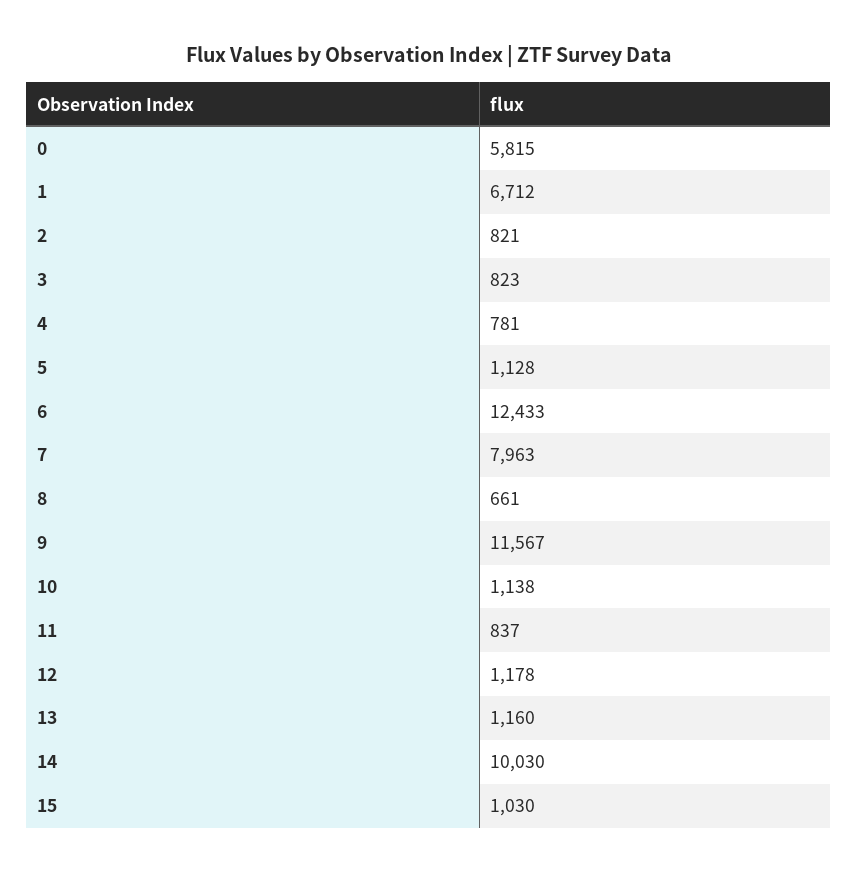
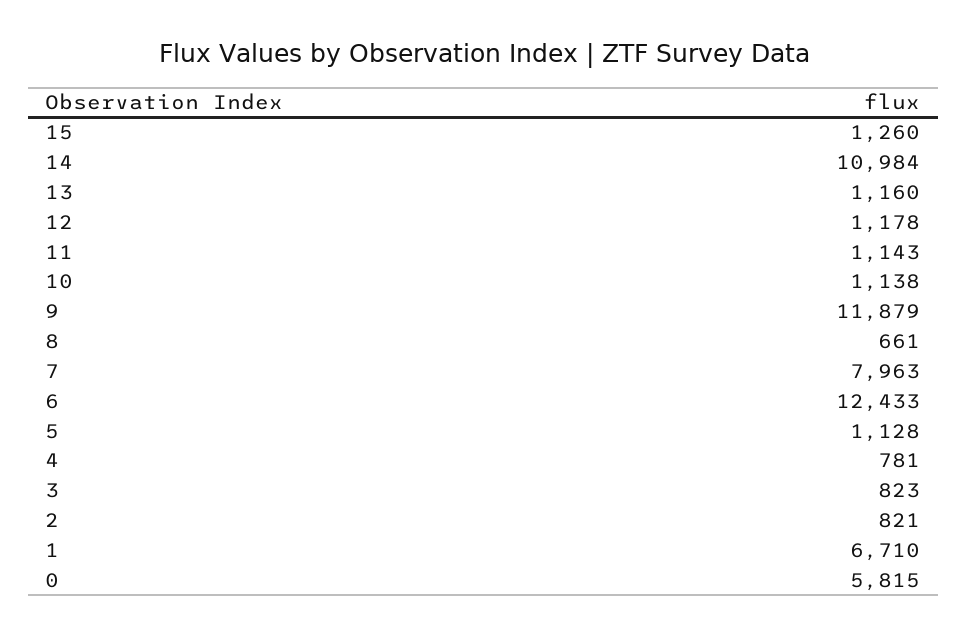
  {
    "0": 5815,
-   "1": 6712,
+   "1": 6710,
    "2": 821,
    "3": 823,
    "4": 781,
    "5": 1128,
    "6": 12433,
    "7": 7963,
    "8": 661,
-   "9": 11567,
+   "9": 11879,
    "10": 1138,
-   "11": 837,
+   "11": 1143,
    "12": 1178,
    "13": 1160,
-   "14": 10030,
+   "14": 10984,
-   "15": 1030
+   "15": 1260
  }

